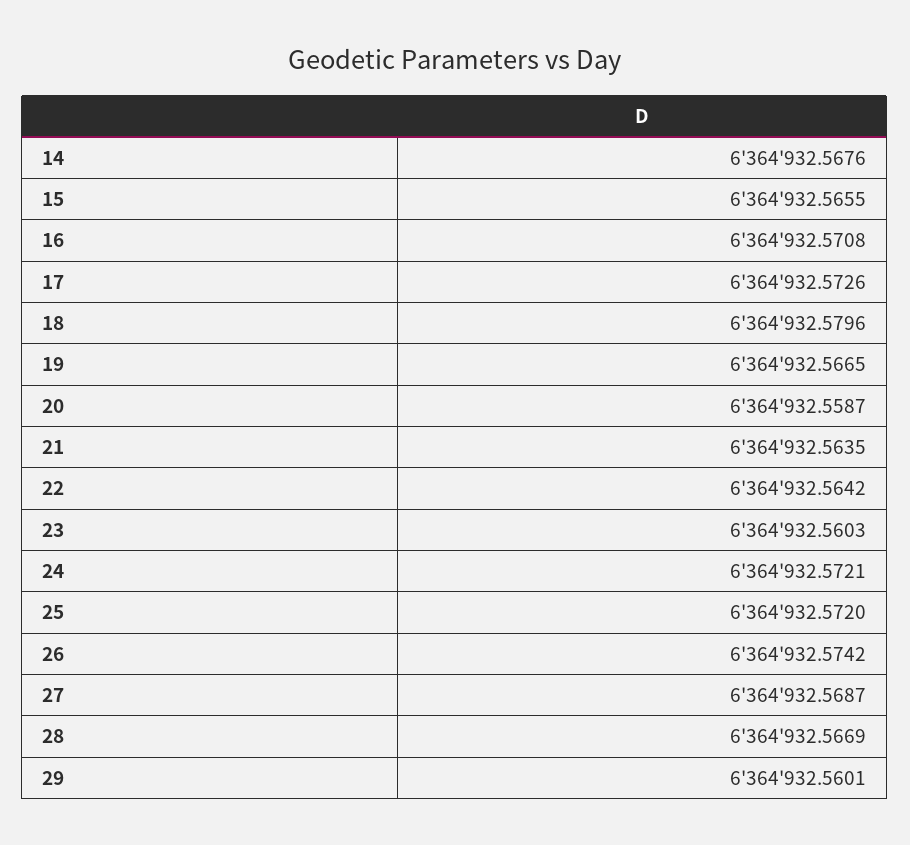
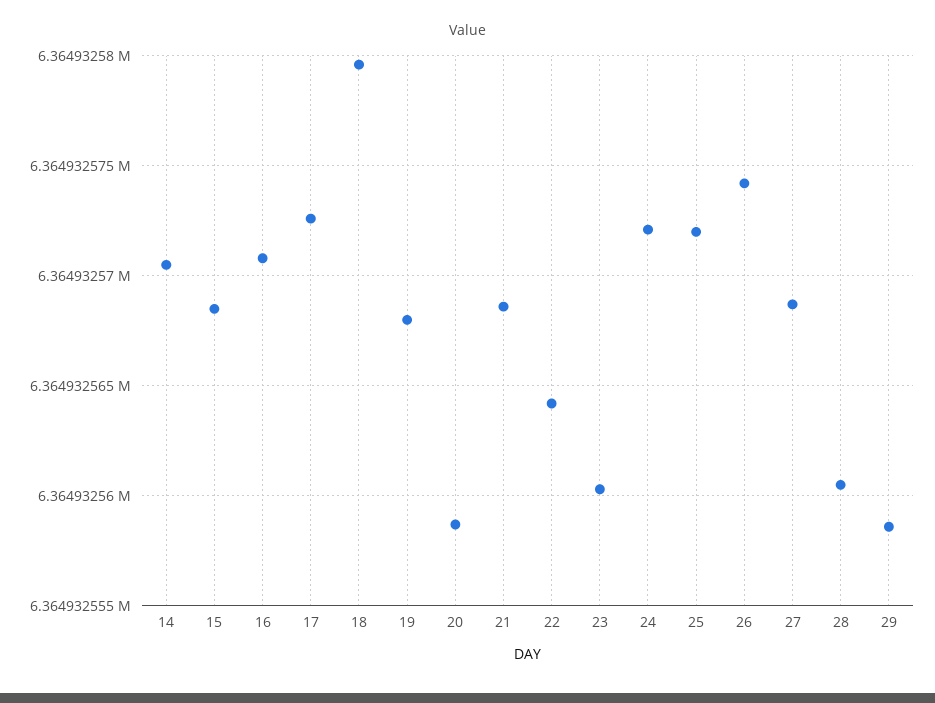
  {
-   "14": 6364932.5676,
+   "14": 6364932.5705,
-   "15": 6364932.5655,
+   "15": 6364932.5685,
    "16": 6364932.5708,
    "17": 6364932.5726,
    "18": 6364932.5796,
-   "19": 6364932.5665,
+   "19": 6364932.568,
    "20": 6364932.5587,
-   "21": 6364932.5635,
+   "21": 6364932.5685,
    "22": 6364932.5642,
    "23": 6364932.5603,
    "24": 6364932.5721,
    "25": 6364932.572,
    "26": 6364932.5742,
    "27": 6364932.5687,
-   "28": 6364932.5669,
+   "28": 6364932.5605,
-   "29": 6364932.5601
+   "29": 6364932.5585
  }

